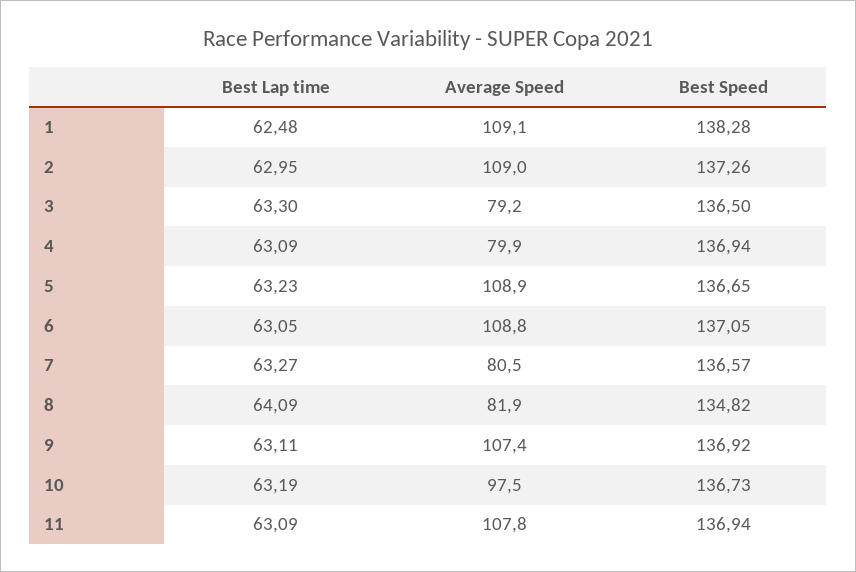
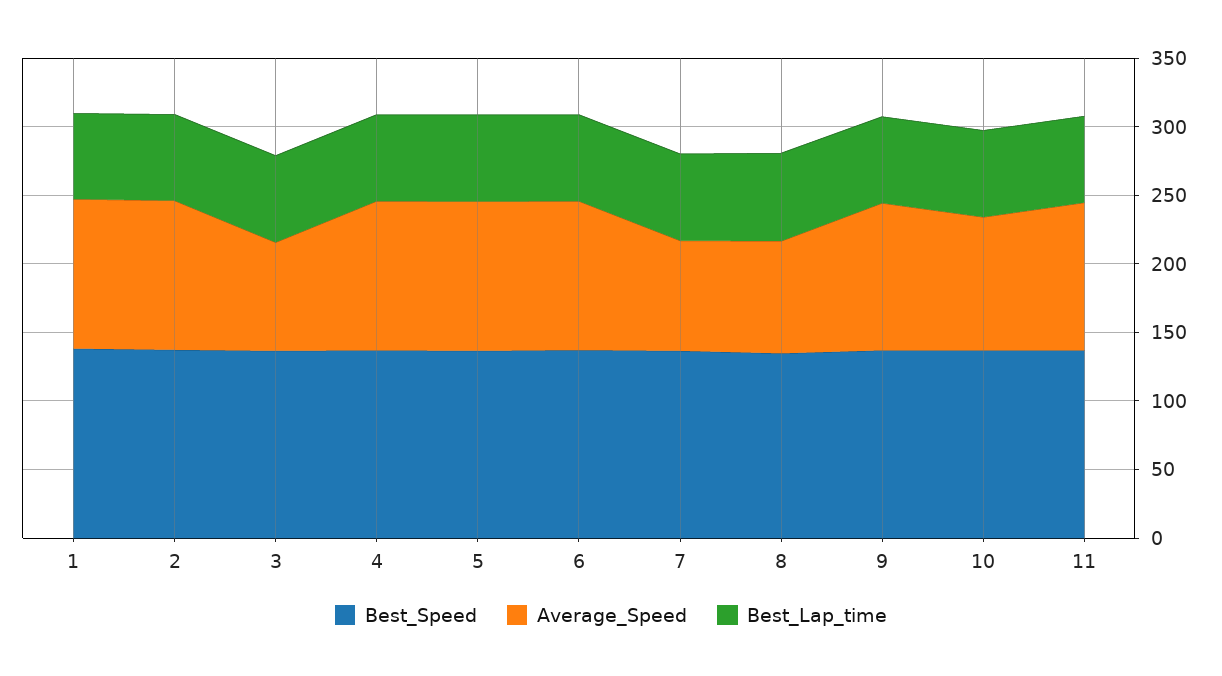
  {
    "Best Lap time": {
      "1": 62.48,
      "2": 62.95,
      "3": 63.3,
      "4": 63.09,
      "5": 63.23,
      "6": 63.05,
      "7": 63.27,
      "8": 64.09,
      "9": 63.11,
      "10": 63.19,
      "11": 63.09
    },
    "Average Speed": {
      "1": 109.1,
      "2": 109,
      "3": 79.2,
-     "4": 79.9,
+     "4": 110,
      "5": 108.9,
      "6": 108.8,
      "7": 80.5,
      "8": 81.9,
      "9": 107.4,
      "10": 97.5,
      "11": 107.8
    },
    "Best Speed": {
      "1": 138.28,
      "2": 137.26,
      "3": 136.5,
      "4": 136.94,
      "5": 136.65,
      "6": 137.05,
      "7": 136.57,
      "8": 134.82,
      "9": 136.92,
      "10": 136.73,
      "11": 136.94
    }
  }

